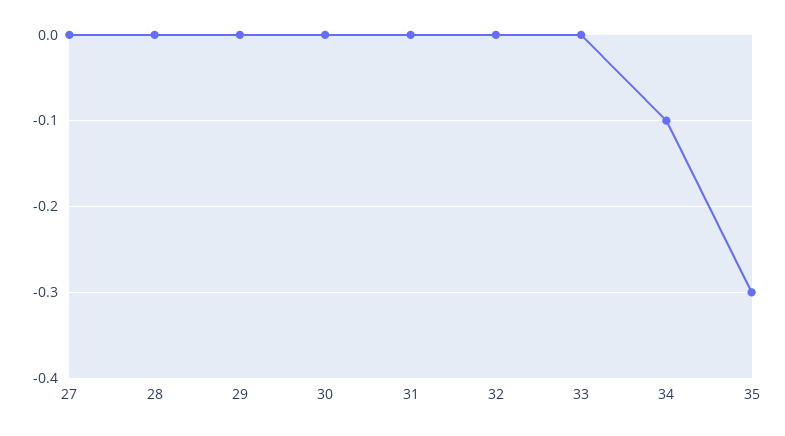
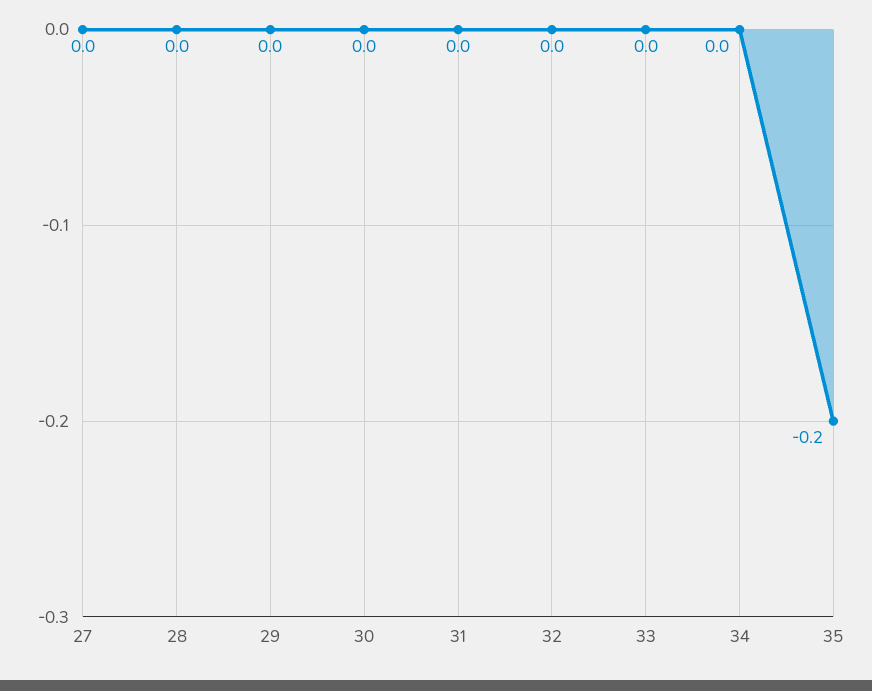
  {
    "27": 0,
    "28": 0,
    "29": 0,
    "30": 0,
    "31": 0,
    "32": 0,
    "33": 0,
-   "34": -0.1,
+   "34": 0,
-   "35": -0.3
+   "35": -0.2
  }

